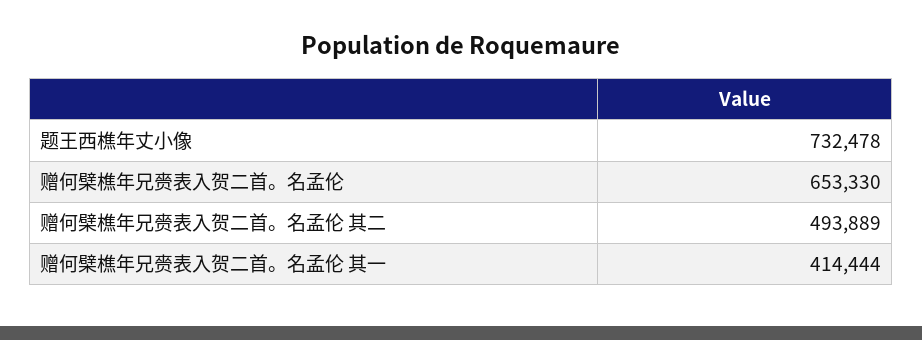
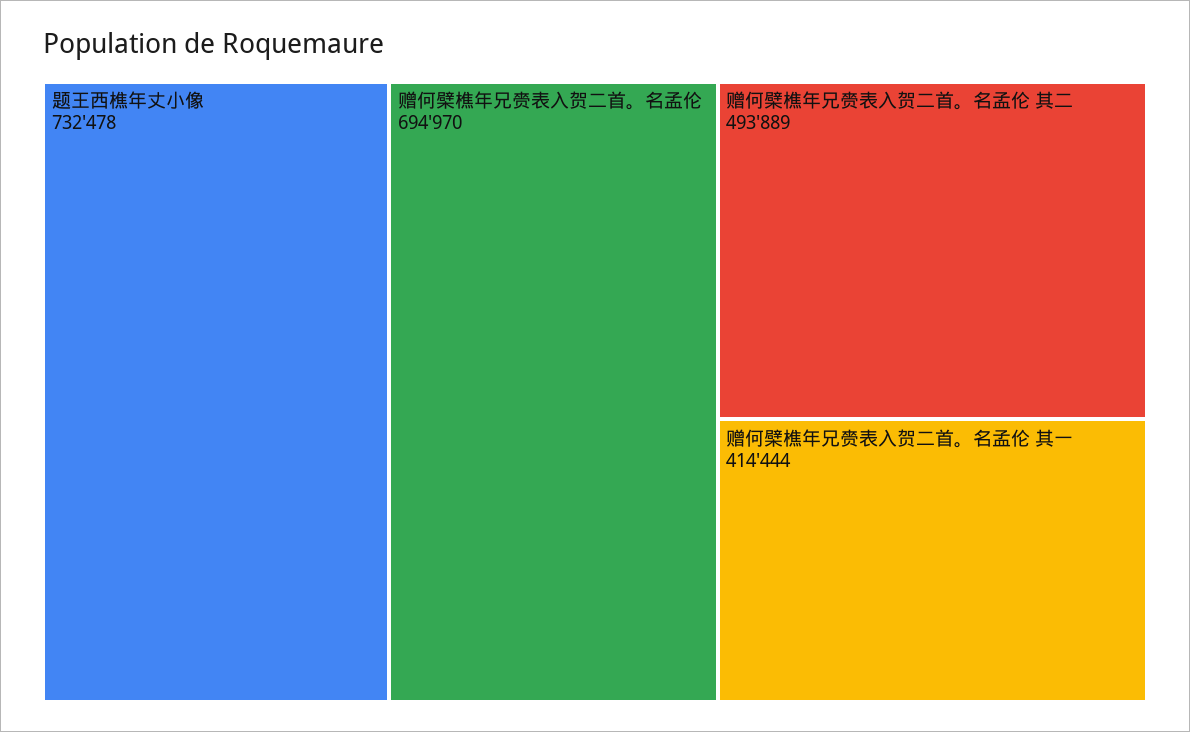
  {
    "题王西樵年丈小像": 732478,
-   "赠何檗樵年兄赍表入贺二首。名孟伦": 653330,
+   "赠何檗樵年兄赍表入贺二首。名孟伦": 694970,
    "赠何檗樵年兄赍表入贺二首。名孟伦 其二": 493889,
    "赠何檗樵年兄赍表入贺二首。名孟伦 其一": 414444
  }

